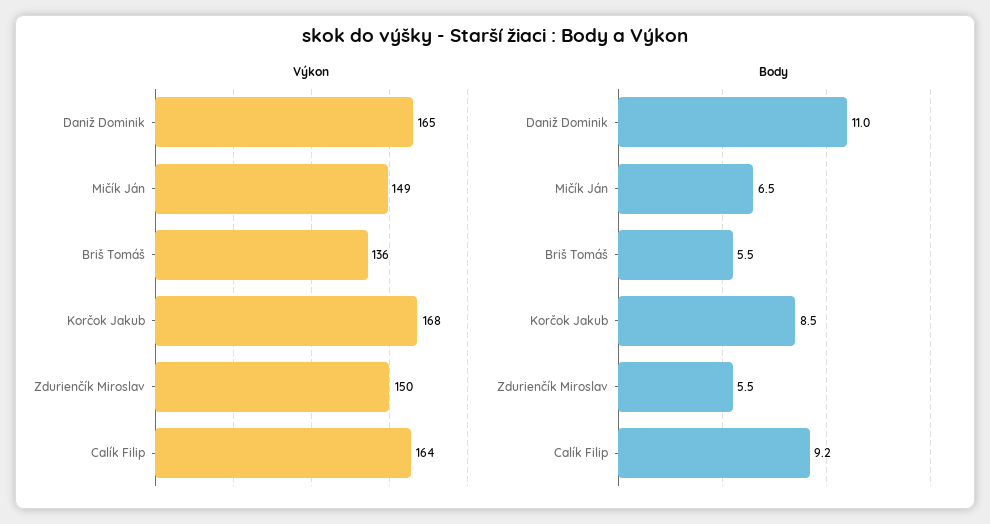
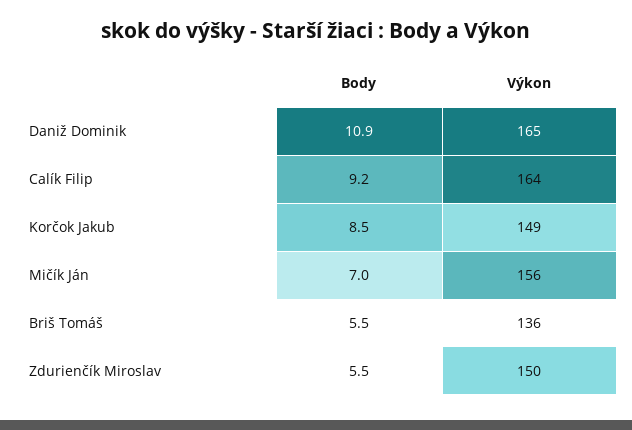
  {
    "Výkon": {
      "Daniž Dominik": 165,
-     "Mičík Ján": 149,
+     "Mičík Ján": 156,
      "Briš Tomáš": 136,
-     "Korčok Jakub": 168,
+     "Korčok Jakub": 149,
      "Zdurienčík Miroslav": 150,
      "Calík Filip": 164
    },
    "Body": {
-     "Daniž Dominik": 11,
+     "Daniž Dominik": 10.9,
-     "Mičík Ján": 6.5,
+     "Mičík Ján": 7,
      "Briš Tomáš": 5.5,
      "Korčok Jakub": 8.5,
      "Zdurienčík Miroslav": 5.5,
      "Calík Filip": 9.2
    }
  }

